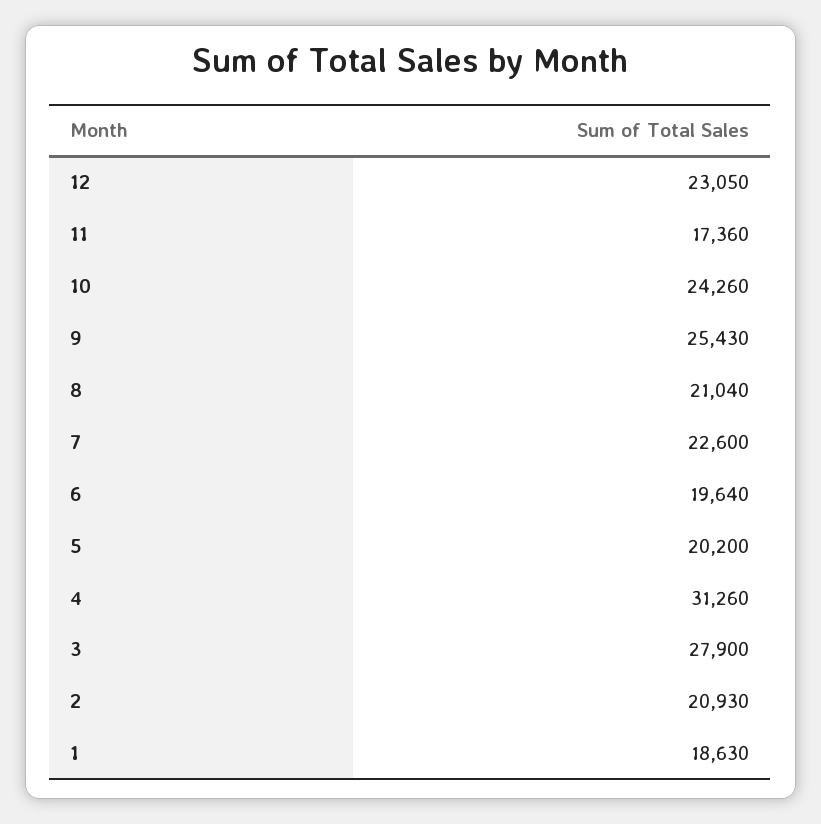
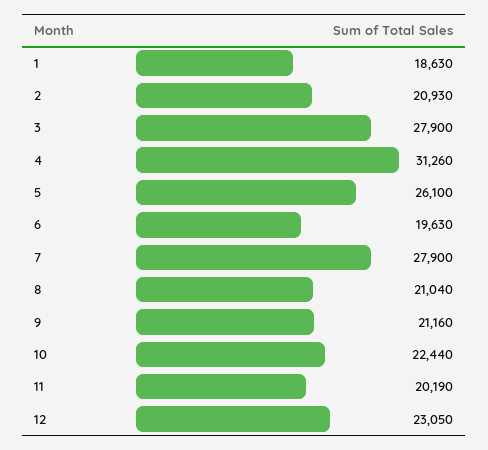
  {
    "12": 23050,
-   "11": 17360,
+   "11": 20190,
-   "10": 24260,
+   "10": 22440,
-   "9": 25430,
+   "9": 21160,
    "8": 21040,
-   "7": 22600,
+   "7": 27900,
-   "6": 19640,
+   "6": 19630,
-   "5": 20200,
+   "5": 26100,
    "4": 31260,
    "3": 27900,
    "2": 20930,
    "1": 18630
  }

